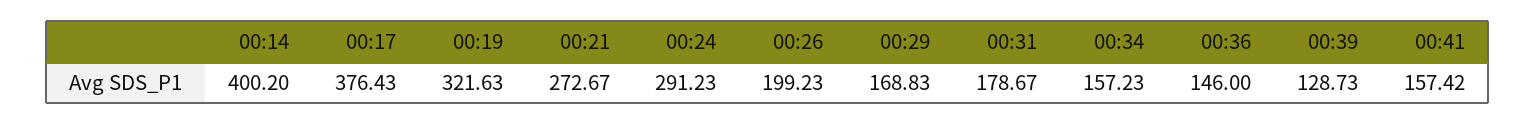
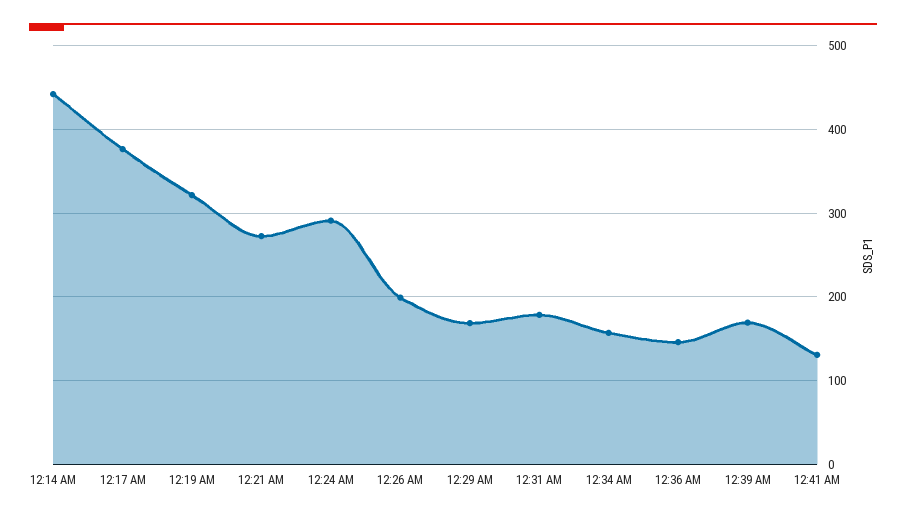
  {
-   "00:14": 400.2,
+   "00:14": 440,
    "00:17": 376.43,
    "00:19": 321.63,
    "00:21": 272.67,
    "00:24": 291.23,
    "00:26": 199.23,
    "00:29": 168.83,
    "00:31": 178.67,
    "00:34": 157.23,
    "00:36": 146,
-   "00:39": 128.73,
+   "00:39": 170,
-   "00:41": 157.42
+   "00:41": 130
  }

